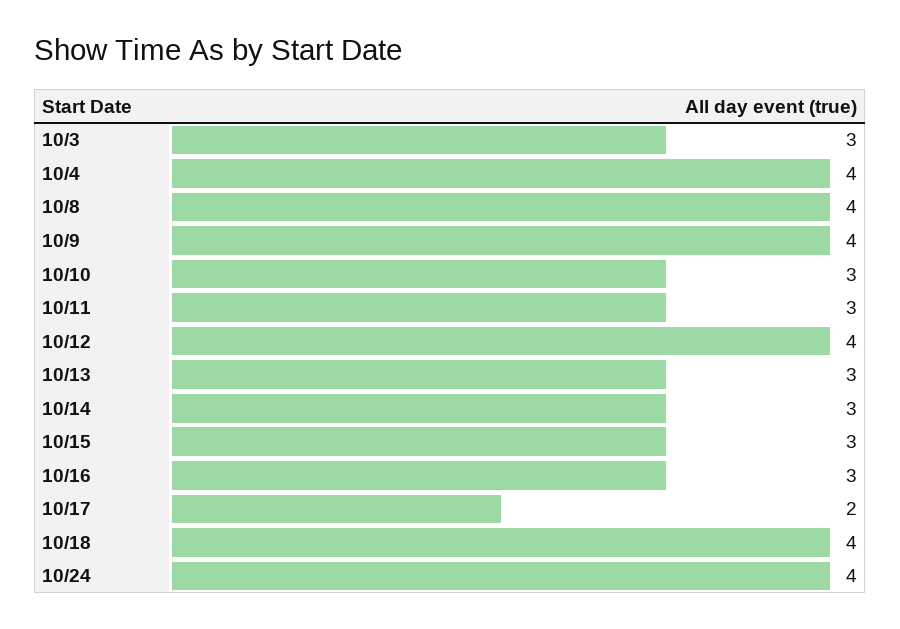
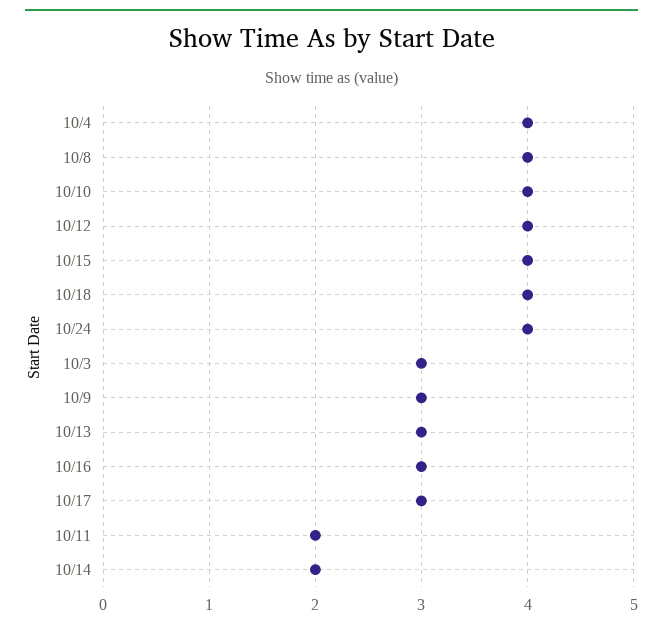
  {
    "10/3": 3,
    "10/4": 4,
    "10/8": 4,
-   "10/9": 4,
+   "10/9": 3,
-   "10/10": 3,
+   "10/10": 4,
-   "10/11": 3,
+   "10/11": 2,
    "10/12": 4,
    "10/13": 3,
-   "10/14": 3,
+   "10/14": 2,
-   "10/15": 3,
+   "10/15": 4,
    "10/16": 3,
-   "10/17": 2,
+   "10/17": 3,
    "10/18": 4,
    "10/24": 4
  }

